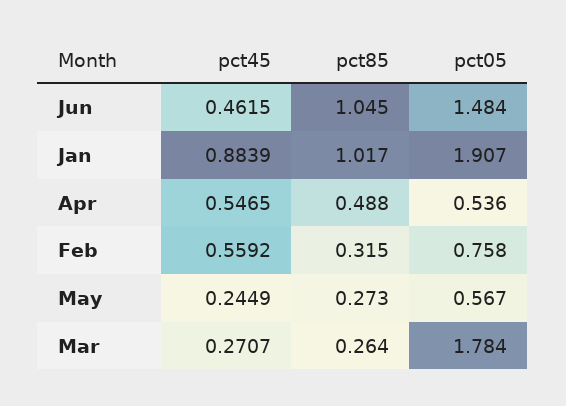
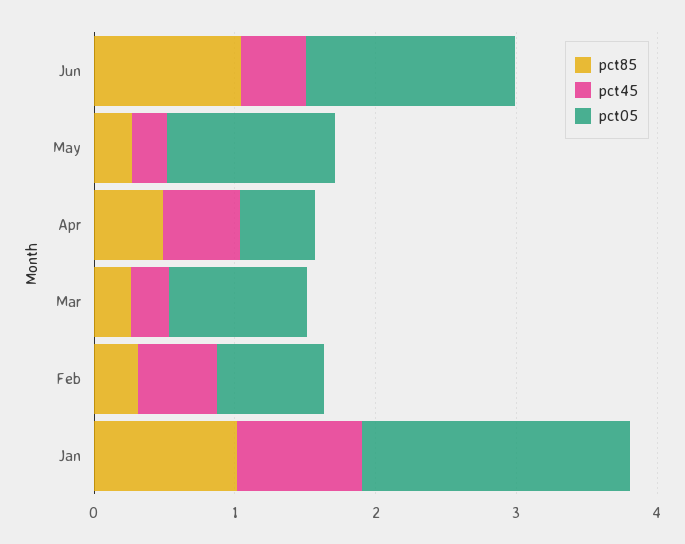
  {
    "pct45": {
      "Jun": 0.4615,
      "Jan": 0.8839,
      "Apr": 0.5465,
      "Feb": 0.5592,
      "May": 0.2449,
      "Mar": 0.2707
    },
    "pct85": {
      "Jun": 1.045,
      "Jan": 1.017,
      "Apr": 0.488,
      "Feb": 0.315,
      "May": 0.273,
      "Mar": 0.264
    },
    "pct05": {
      "Jun": 1.484,
      "Jan": 1.907,
      "Apr": 0.536,
      "Feb": 0.758,
-     "May": 0.567,
+     "May": 1.2,
-     "Mar": 1.784
+     "Mar": 1
    }
  }

